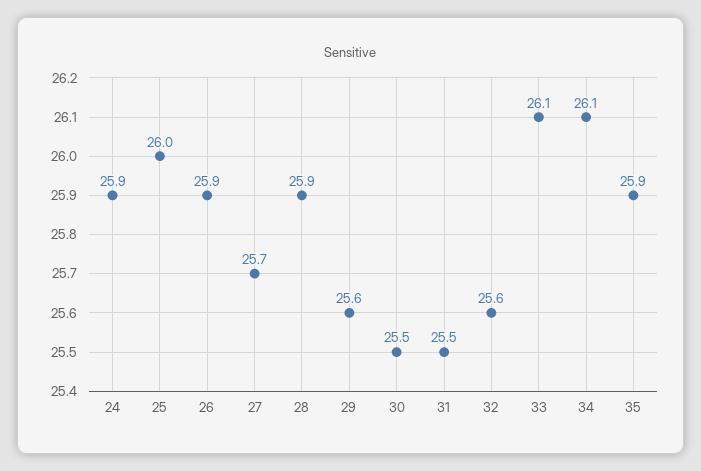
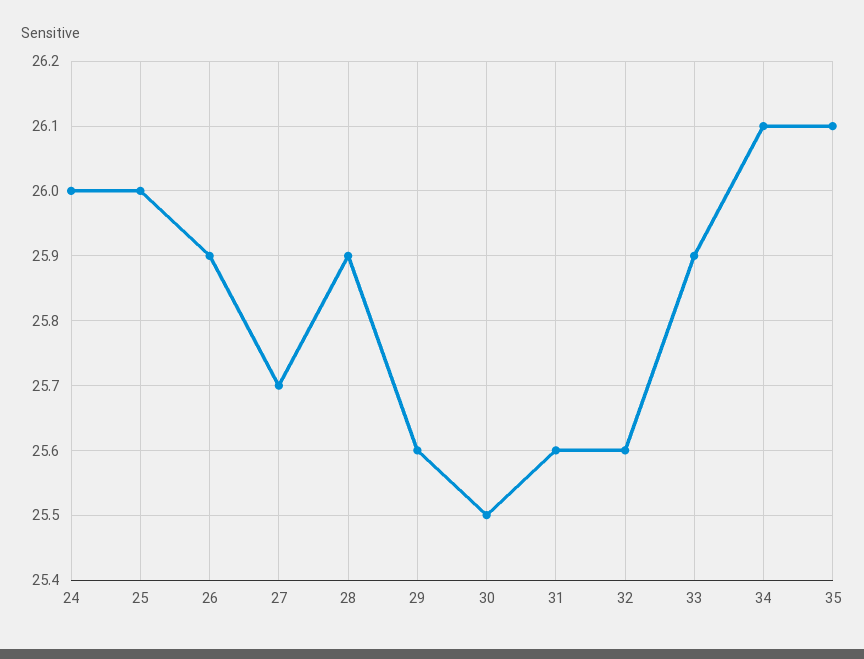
  {
-   "24": 25.9,
+   "24": 26,
    "25": 26,
    "26": 25.9,
    "27": 25.7,
    "28": 25.9,
    "29": 25.6,
    "30": 25.5,
-   "31": 25.5,
+   "31": 25.6,
    "32": 25.6,
-   "33": 26.1,
+   "33": 25.9,
    "34": 26.1,
-   "35": 25.9
+   "35": 26.1
  }

